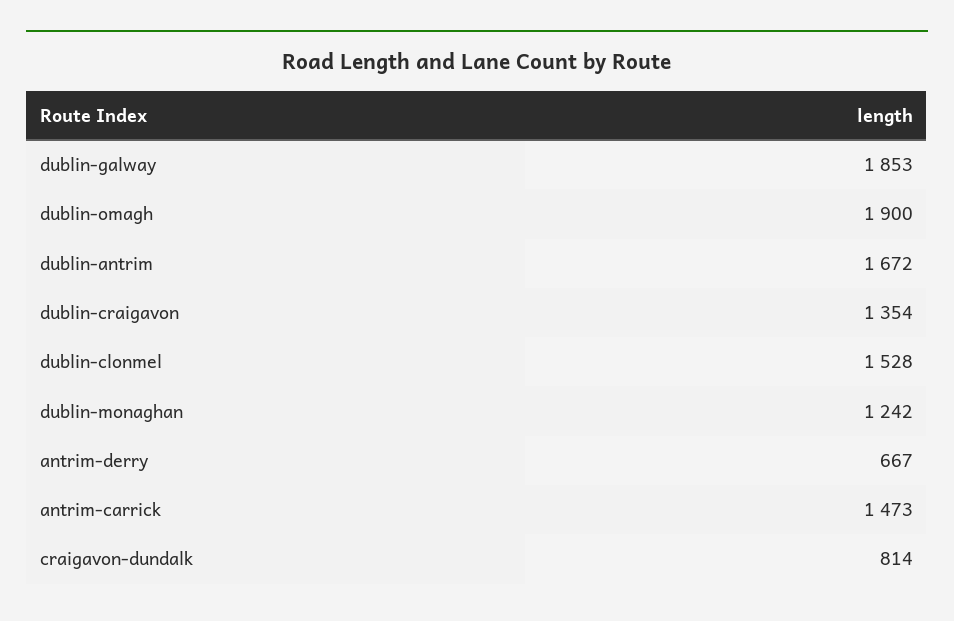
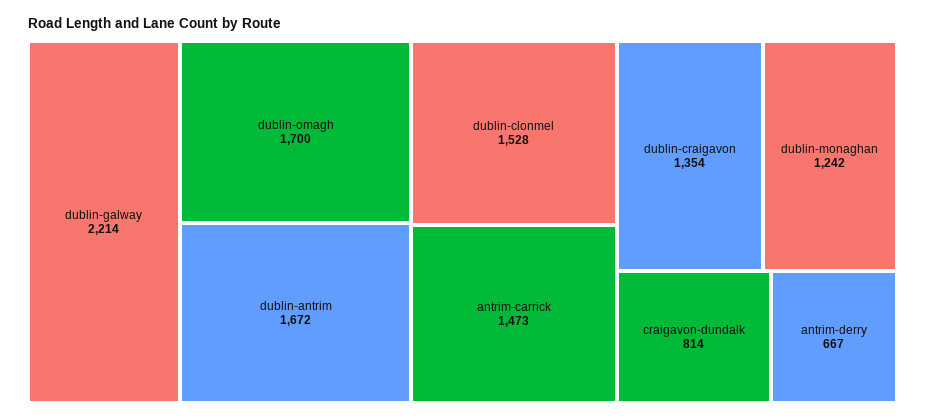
  {
-   "dublin-galway": 1853,
+   "dublin-galway": 2214,
-   "dublin-omagh": 1900,
+   "dublin-omagh": 1700,
    "dublin-antrim": 1672,
    "dublin-craigavon": 1354,
    "dublin-clonmel": 1528,
    "dublin-monaghan": 1242,
    "antrim-derry": 667,
    "antrim-carrick": 1473,
    "craigavon-dundalk": 814
  }

